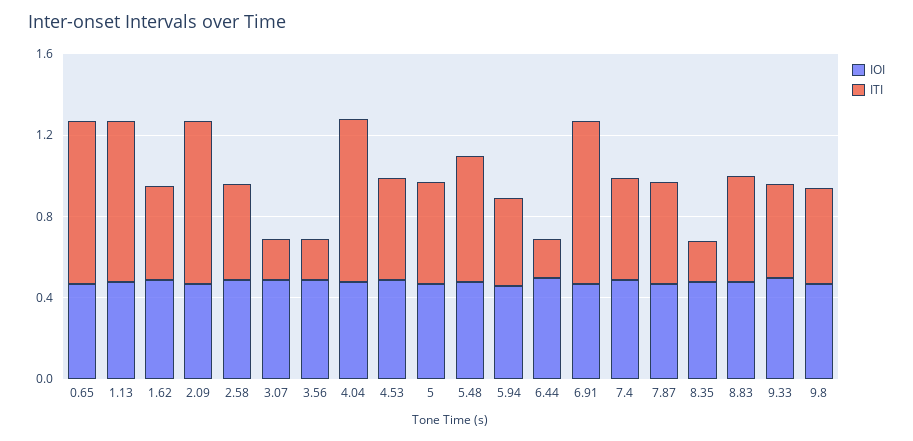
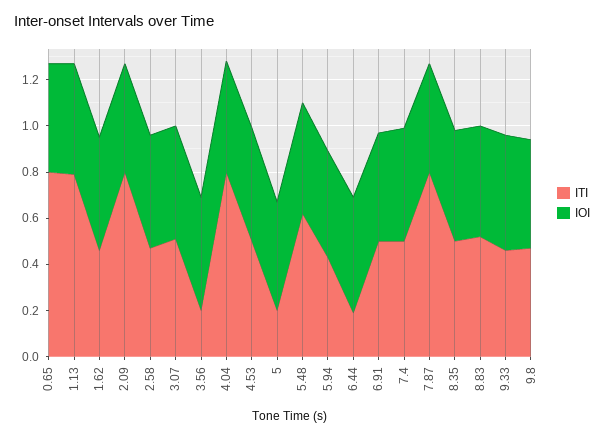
  {
    "IOI": {
      "0.65": 0.45,
      "1.13": 0.5,
      "1.62": 0.5,
      "2.09": 0.45,
      "2.58": 0.5,
      "3.07": 0.5,
      "3.56": 0.5,
      "4.04": 0.5,
      "4.53": 0.5,
      "5": 0.45,
      "5.48": 0.5,
      "5.94": 0.45,
      "6.44": 0.5,
      "6.91": 0.45,
      "7.4": 0.5,
      "7.87": 0.45,
      "8.35": 0.5,
      "8.83": 0.5,
      "9.33": 0.5,
      "9.8": 0.45
    },
    "ITI": {
      "0.65": 0.8,
      "1.13": 0.8,
      "1.62": 0.45,
      "2.09": 0.8,
      "2.58": 0.45,
-     "3.07": 0.2,
+     "3.07": 0.5,
      "3.56": 0.2,
      "4.04": 0.8,
      "4.53": 0.5,
-     "5": 0.5,
+     "5": 0.2,
      "5.48": 0.6,
      "5.94": 0.45,
      "6.44": 0.2,
-     "6.91": 0.8,
+     "6.91": 0.5,
      "7.4": 0.5,
-     "7.87": 0.5,
+     "7.87": 0.8,
-     "8.35": 0.2,
+     "8.35": 0.5,
      "8.83": 0.5,
      "9.33": 0.45,
      "9.8": 0.45
    }
  }

